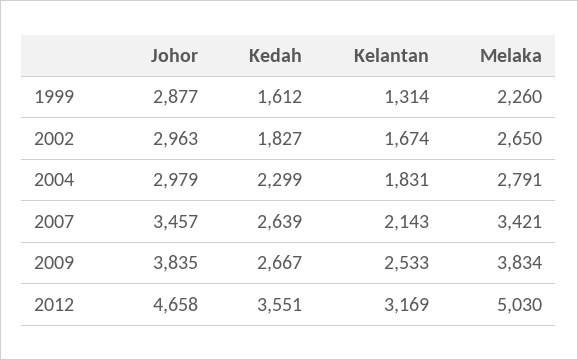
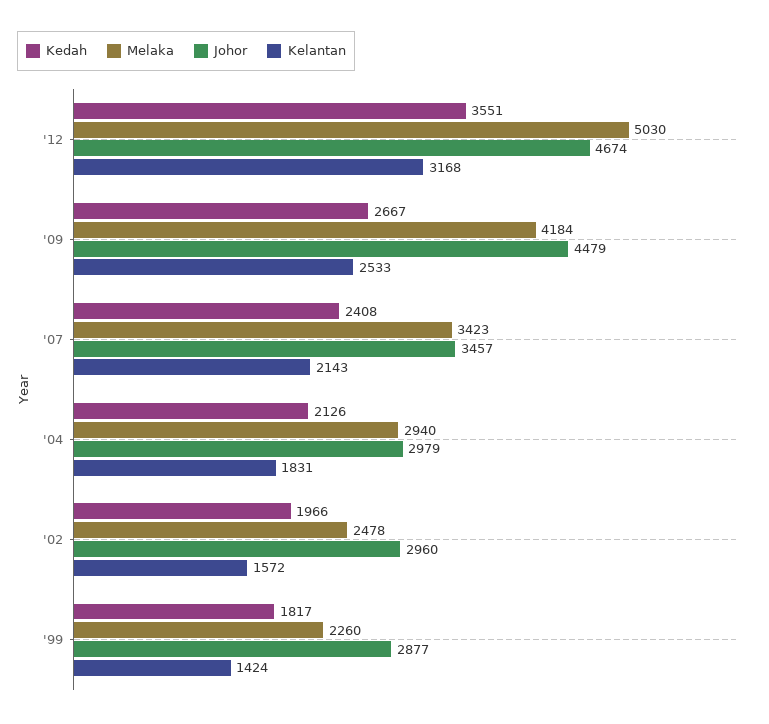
  {
    "Johor": {
      "1999": 2877,
-     "2002": 2963,
+     "2002": 2960,
      "2004": 2979,
      "2007": 3457,
-     "2009": 3835,
+     "2009": 4479,
-     "2012": 4658
+     "2012": 4674
    },
    "Kedah": {
-     "1999": 1612,
+     "1999": 1817,
-     "2002": 1827,
+     "2002": 1966,
-     "2004": 2299,
+     "2004": 2126,
-     "2007": 2639,
+     "2007": 2408,
      "2009": 2667,
      "2012": 3551
    },
    "Kelantan": {
-     "1999": 1314,
+     "1999": 1424,
-     "2002": 1674,
+     "2002": 1572,
      "2004": 1831,
      "2007": 2143,
      "2009": 2533,
-     "2012": 3169
+     "2012": 3168
    },
    "Melaka": {
      "1999": 2260,
-     "2002": 2650,
+     "2002": 2478,
-     "2004": 2791,
+     "2004": 2940,
-     "2007": 3421,
+     "2007": 3423,
-     "2009": 3834,
+     "2009": 4184,
      "2012": 5030
    }
  }

